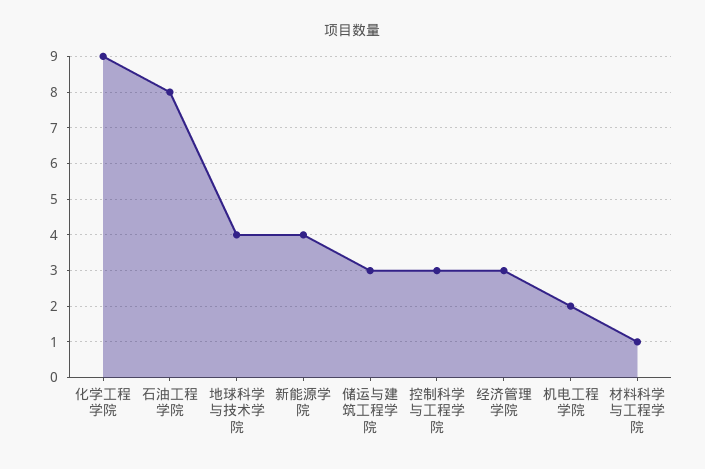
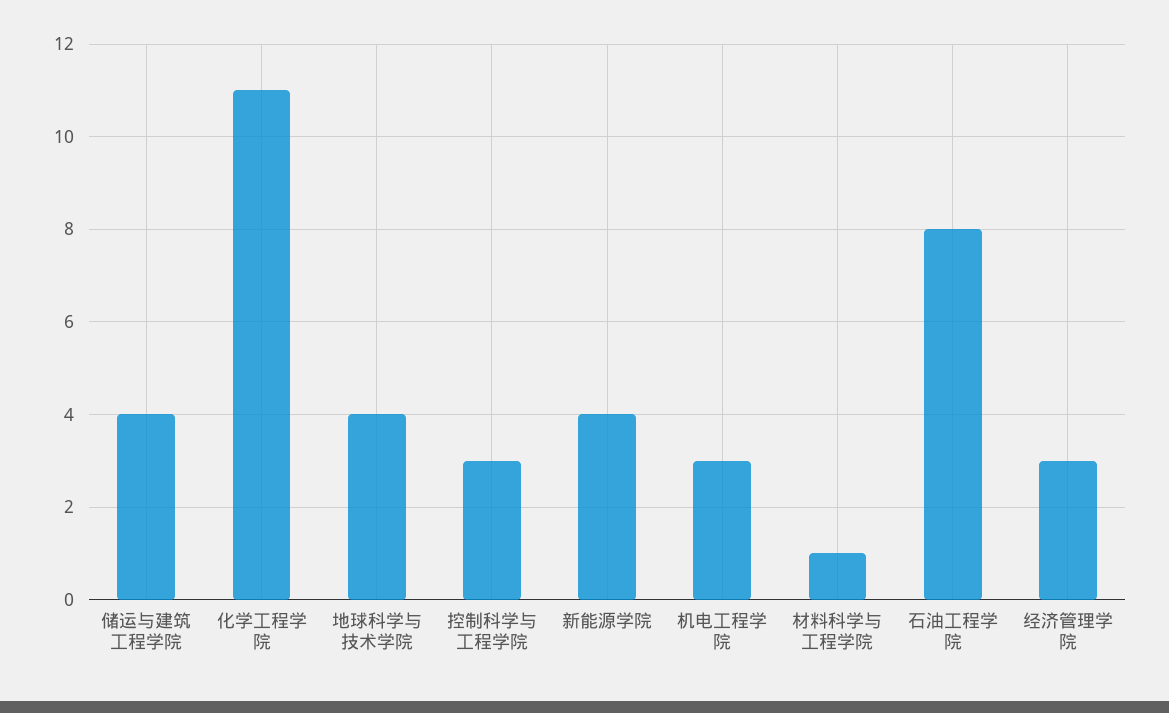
  {
-   "化学工程学院": 9,
+   "化学工程学院": 11,
    "石油工程学院": 8,
    "地球科学与技术学院": 4,
    "新能源学院": 4,
-   "储运与建筑工程学院": 3,
+   "储运与建筑工程学院": 4,
    "控制科学与工程学院": 3,
    "经济管理学院": 3,
-   "机电工程学院": 2,
+   "机电工程学院": 3,
    "材料科学与工程学院": 1
  }

